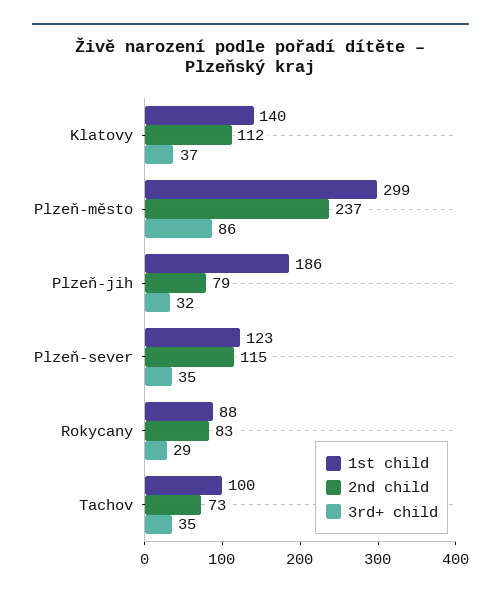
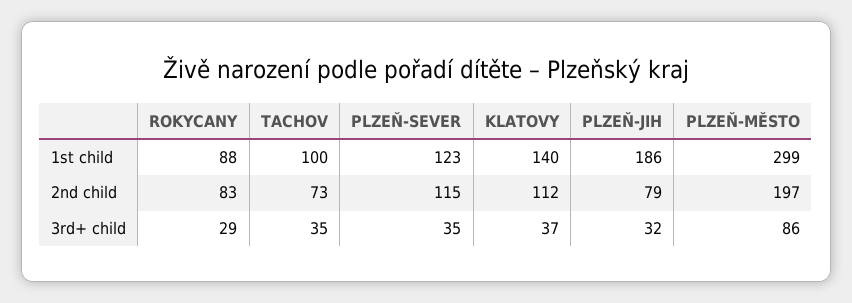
  {
    "1st child": {
      "Klatovy": 140,
      "Plzeň-město": 299,
      "Plzeň-jih": 186,
      "Plzeň-sever": 123,
      "Rokycany": 88,
      "Tachov": 100
    },
    "2nd child": {
      "Klatovy": 112,
-     "Plzeň-město": 237,
+     "Plzeň-město": 197,
      "Plzeň-jih": 79,
      "Plzeň-sever": 115,
      "Rokycany": 83,
      "Tachov": 73
    },
    "3rd+ child": {
      "Klatovy": 37,
      "Plzeň-město": 86,
      "Plzeň-jih": 32,
      "Plzeň-sever": 35,
      "Rokycany": 29,
      "Tachov": 35
    }
  }

